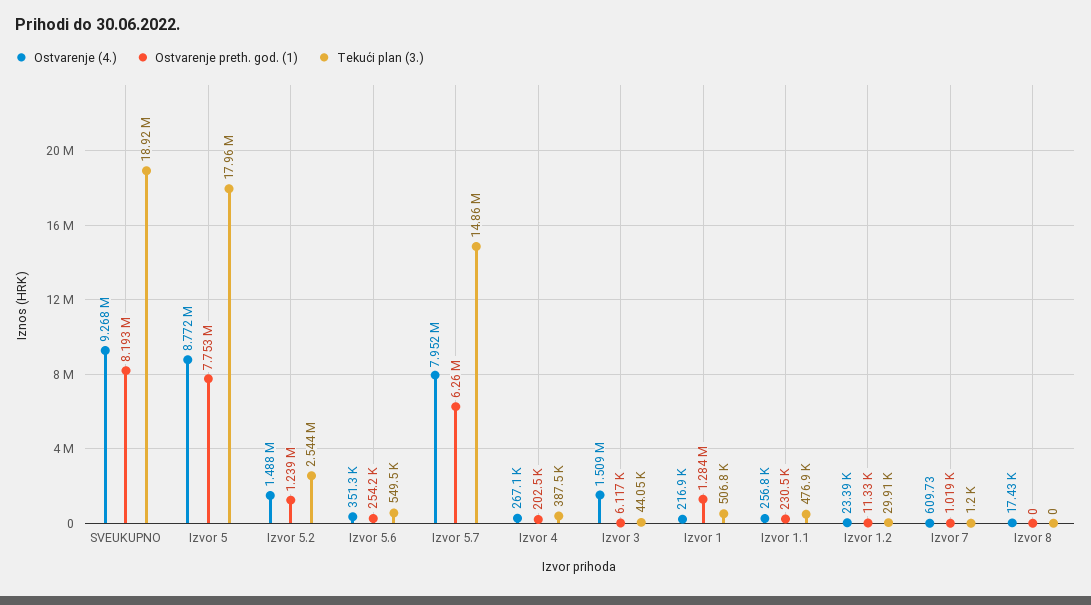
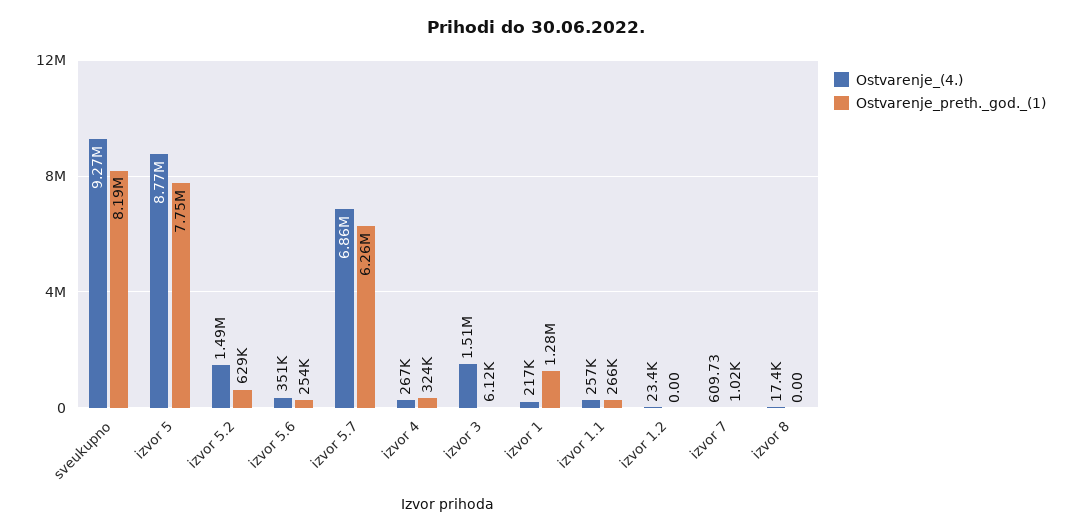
  {
    "Ostvarenje (4.)": {
      "SVEUKUPNO": 9268000,
      "Izvor 5": 8772000,
      "Izvor 5.2": 1488000,
      "Izvor 5.6": 351300,
-     "Izvor 5.7": 7952000,
+     "Izvor 5.7": 6860000,
      "Izvor 4": 267100,
      "Izvor 3": 1509000,
      "Izvor 1": 216900,
      "Izvor 1.1": 256800,
      "Izvor 1.2": 23390,
      "Izvor 7": 609.73,
      "Izvor 8": 17430
    },
    "Ostvarenje preth. god. (1)": {
      "SVEUKUPNO": 8193000,
      "Izvor 5": 7753000,
-     "Izvor 5.2": 1239000,
+     "Izvor 5.2": 629000,
      "Izvor 5.6": 254200,
      "Izvor 5.7": 6260000,
-     "Izvor 4": 202500,
+     "Izvor 4": 324000,
      "Izvor 3": 6117,
      "Izvor 1": 1284000,
-     "Izvor 1.1": 230500,
+     "Izvor 1.1": 266000,
-     "Izvor 1.2": 11330,
+     "Izvor 1.2": 0,
      "Izvor 7": 1019,
      "Izvor 8": 0
-   },
+   }
-   "Tekući plan (3.)": {
-     "SVEUKUPNO": 18920000,
-     "Izvor 5": 17960000,
-     "Izvor 5.2": 2544000,
-     "Izvor 5.6": 549500,
-     "Izvor 5.7": 14860000,
-     "Izvor 4": 387500,
-     "Izvor 3": 44050,
-     "Izvor 1": 506800,
-     "Izvor 1.1": 476900,
-     "Izvor 1.2": 29910,
-     "Izvor 7": 1200,
-     "Izvor 8": 0
-   }
  }

